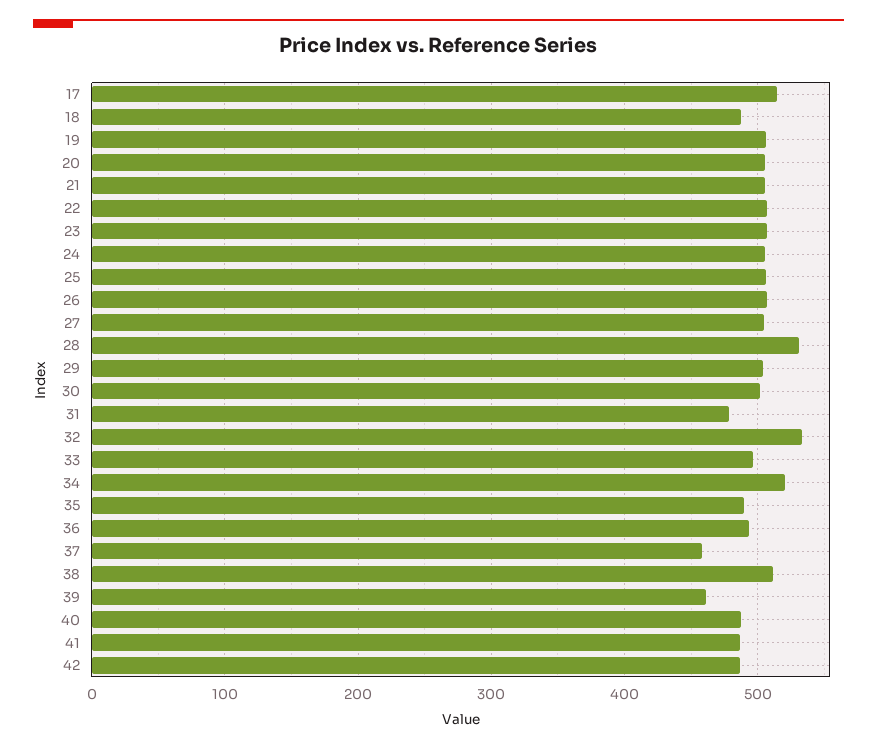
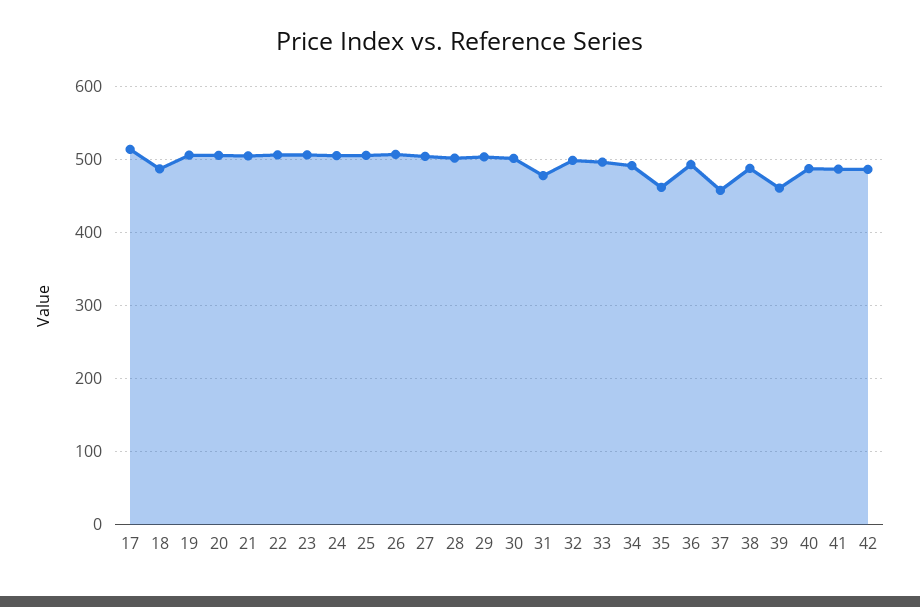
  {
    "17": 510,
    "18": 490,
    "19": 510,
    "20": 510,
    "21": 510,
    "22": 510,
    "23": 510,
    "24": 510,
    "25": 510,
    "26": 510,
    "27": 500,
-   "28": 530,
+   "28": 500,
    "29": 500,
    "30": 500,
    "31": 480,
-   "32": 530,
+   "32": 500,
    "33": 500,
-   "34": 520,
+   "34": 490,
-   "35": 490,
+   "35": 460,
    "36": 490,
    "37": 460,
-   "38": 510,
+   "38": 490,
    "39": 460,
    "40": 490,
    "41": 490,
    "42": 490
  }

